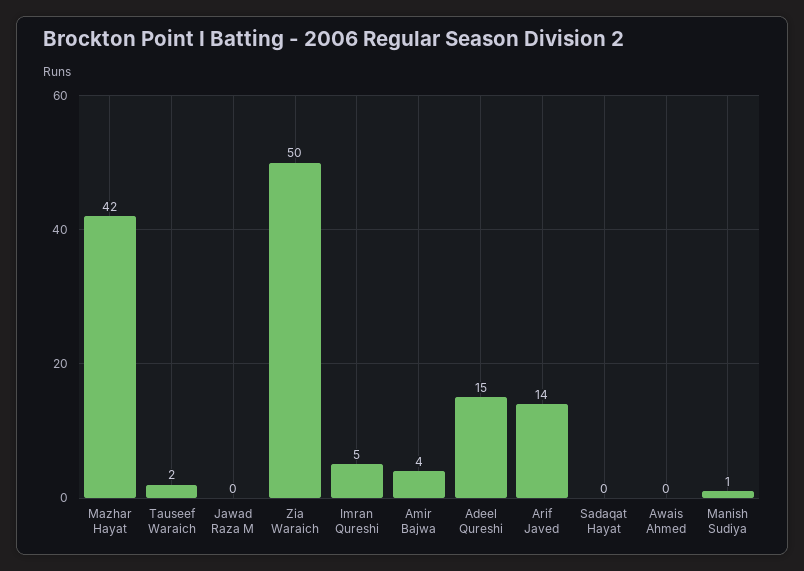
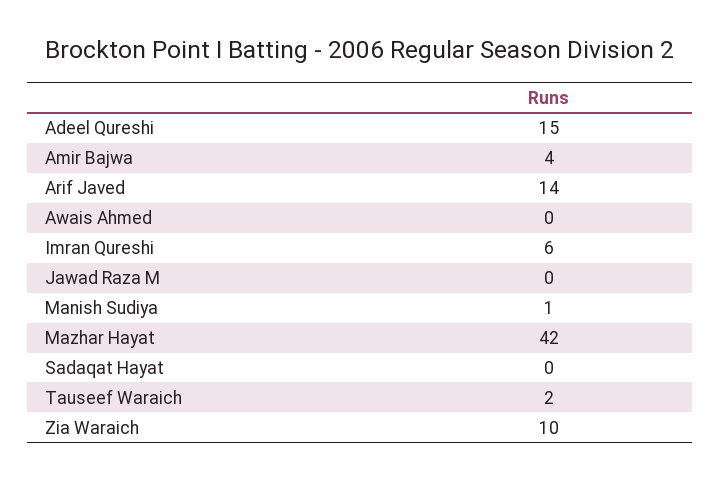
  {
    "Mazhar Hayat": 42,
    "Tauseef Waraich": 2,
    "Jawad Raza M": 0,
-   "Zia Waraich": 50,
+   "Zia Waraich": 10,
-   "Imran Qureshi": 5,
+   "Imran Qureshi": 6,
    "Amir Bajwa": 4,
    "Adeel Qureshi": 15,
    "Arif Javed": 14,
    "Sadaqat Hayat": 0,
    "Awais Ahmed": 0,
    "Manish Sudiya": 1
  }

